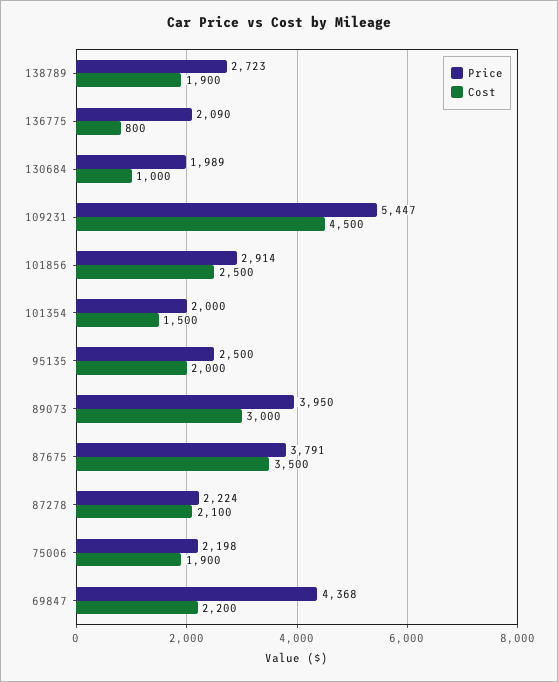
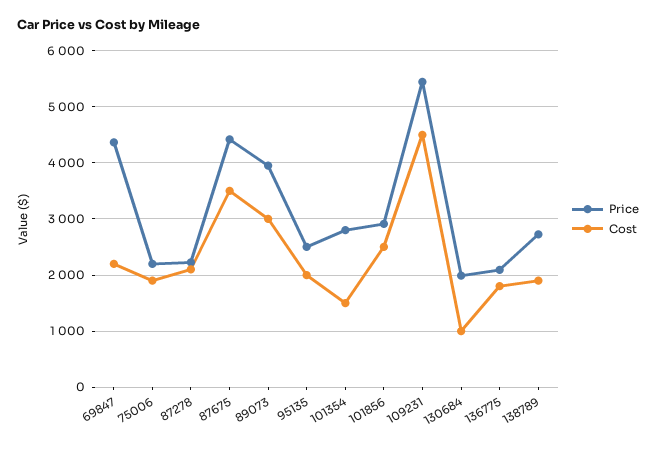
  {
    "Price": {
      "138789": 2723,
      "136775": 2090,
      "130684": 1989,
      "109231": 5447,
      "101856": 2914,
-     "101354": 2000,
+     "101354": 2800,
      "95135": 2500,
      "89073": 3950,
-     "87675": 3791,
+     "87675": 4400,
      "87278": 2224,
      "75006": 2198,
      "69847": 4368
    },
    "Cost": {
      "138789": 1900,
-     "136775": 800,
+     "136775": 1800,
      "130684": 1000,
      "109231": 4500,
      "101856": 2500,
      "101354": 1500,
      "95135": 2000,
      "89073": 3000,
      "87675": 3500,
      "87278": 2100,
      "75006": 1900,
      "69847": 2200
    }
  }

